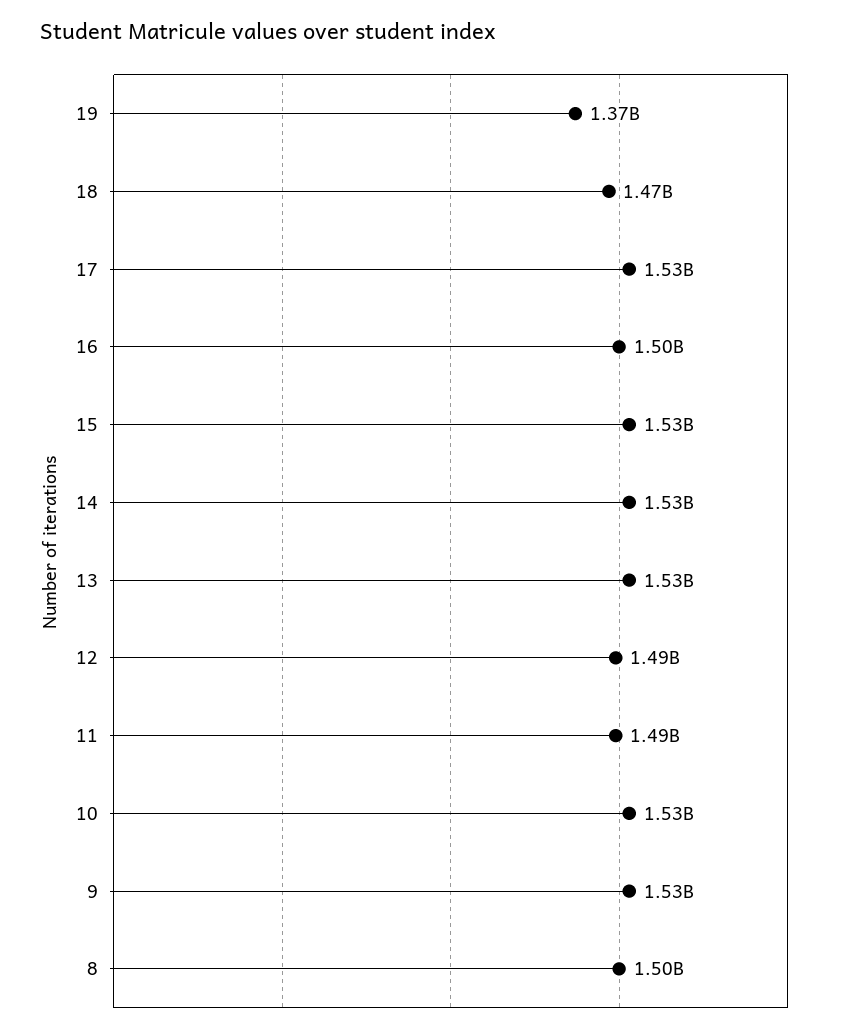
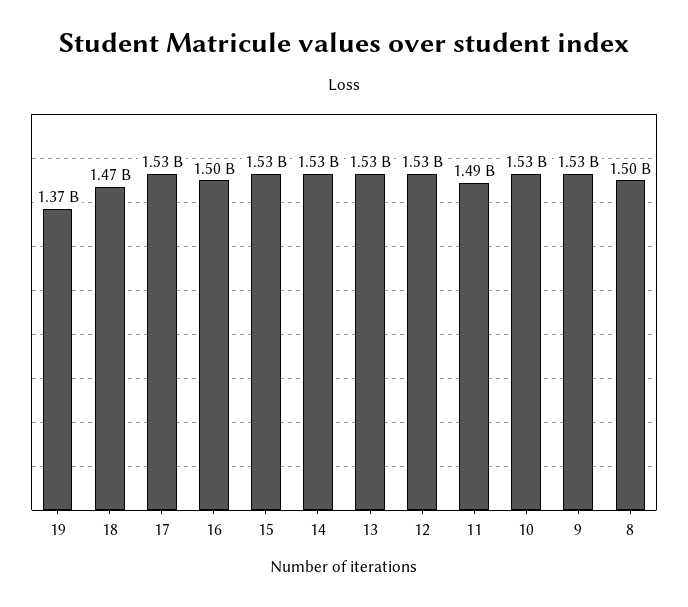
  {
    "19": 1370000000,
    "18": 1470000000,
    "17": 1530000000,
    "16": 1500000000,
    "15": 1530000000,
    "14": 1530000000,
    "13": 1530000000,
-   "12": 1490000000,
+   "12": 1530000000,
    "11": 1490000000,
    "10": 1530000000,
    "9": 1530000000,
    "8": 1500000000
  }

